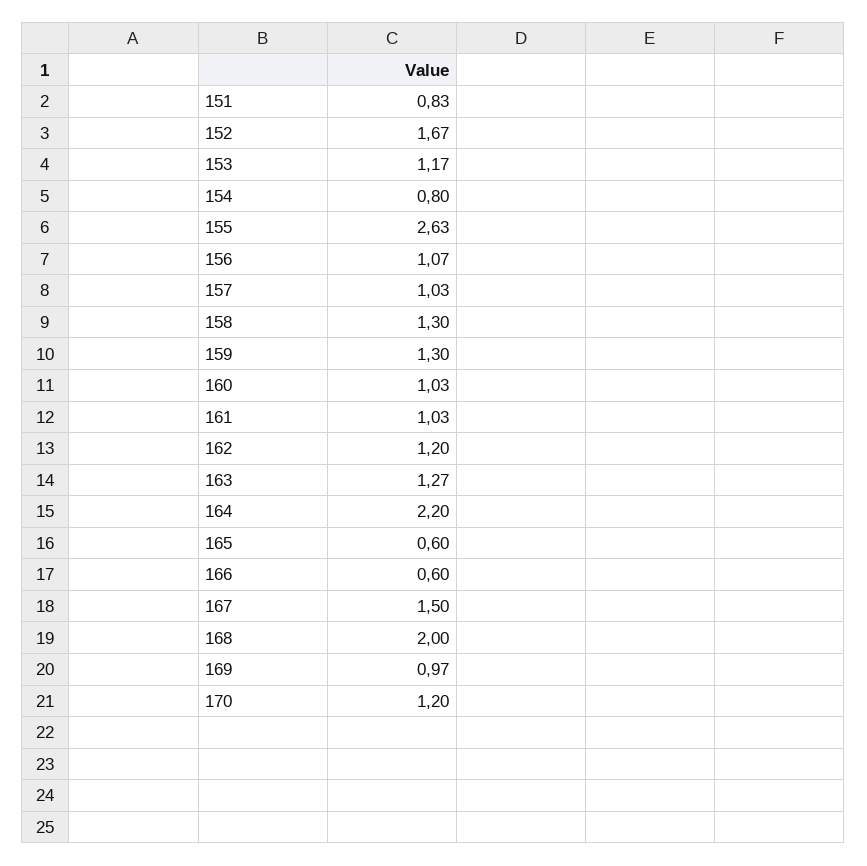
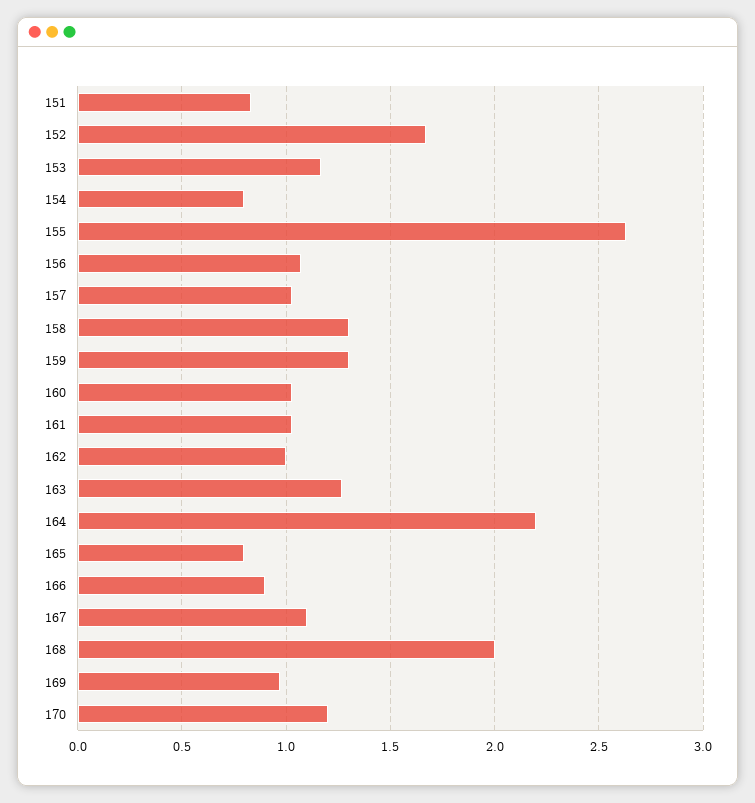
  {
    "151": 0.83,
    "152": 1.67,
    "153": 1.17,
    "154": 0.8,
    "155": 2.63,
    "156": 1.07,
    "157": 1.03,
    "158": 1.3,
    "159": 1.3,
    "160": 1.03,
    "161": 1.03,
-   "162": 1.2,
+   "162": 1,
    "163": 1.27,
    "164": 2.2,
-   "165": 0.6,
+   "165": 0.8,
-   "166": 0.6,
+   "166": 0.9,
-   "167": 1.5,
+   "167": 1.1,
    "168": 2,
    "169": 0.97,
    "170": 1.2
  }

